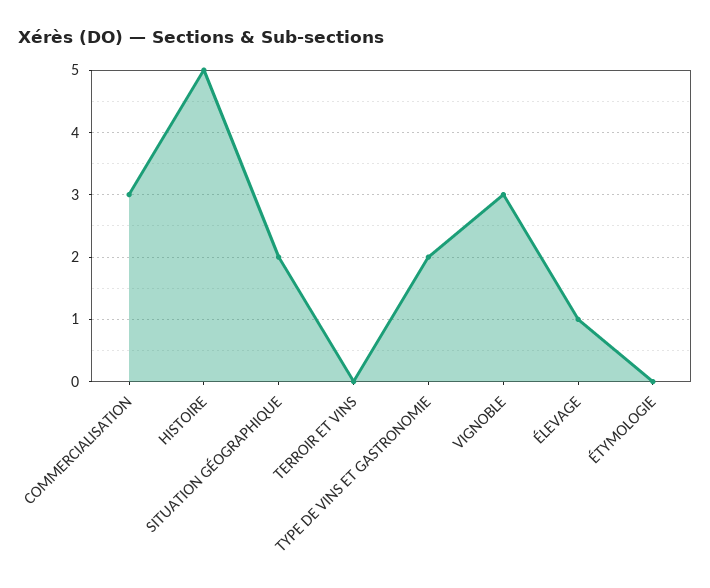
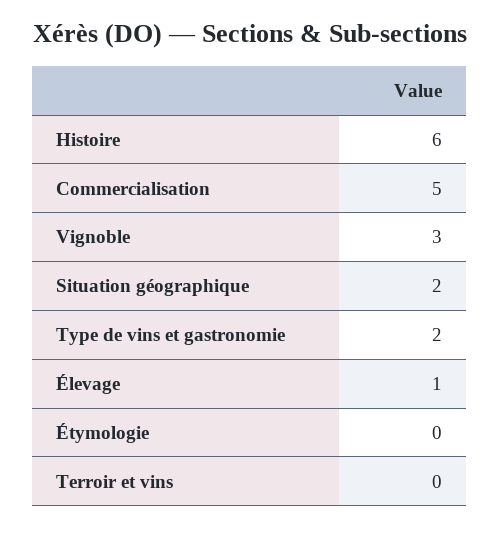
  {
-   "COMMERCIALISATION": 3,
+   "COMMERCIALISATION": 5,
-   "HISTOIRE": 5,
+   "HISTOIRE": 6,
    "SITUATION GÉOGRAPHIQUE": 2,
    "TERROIR ET VINS": 0,
    "TYPE DE VINS ET GASTRONOMIE": 2,
    "VIGNOBLE": 3,
    "ÉLEVAGE": 1,
    "ÉTYMOLOGIE": 0
  }

